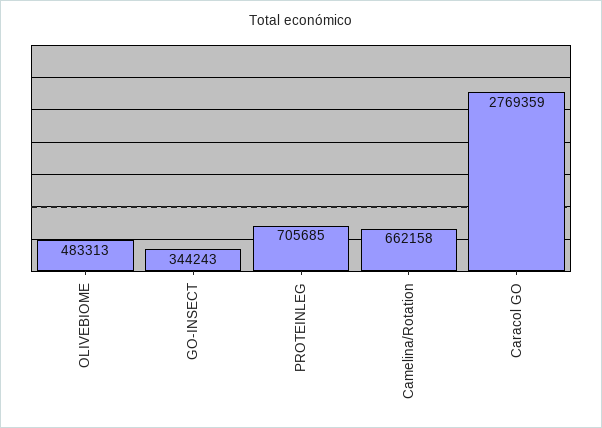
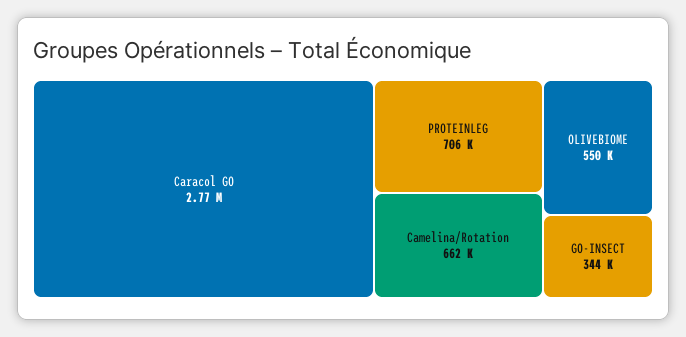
  {
-   "OLIVEBIOME": 483313,
+   "OLIVEBIOME": 550000,
    "GO-INSECT": 344243,
    "PROTEINLEG": 705685,
    "Camelina/Rotation": 662158,
    "Caracol GO": 2769359
  }

